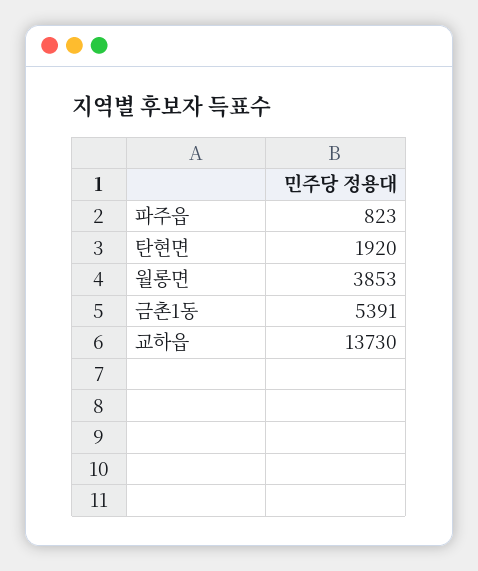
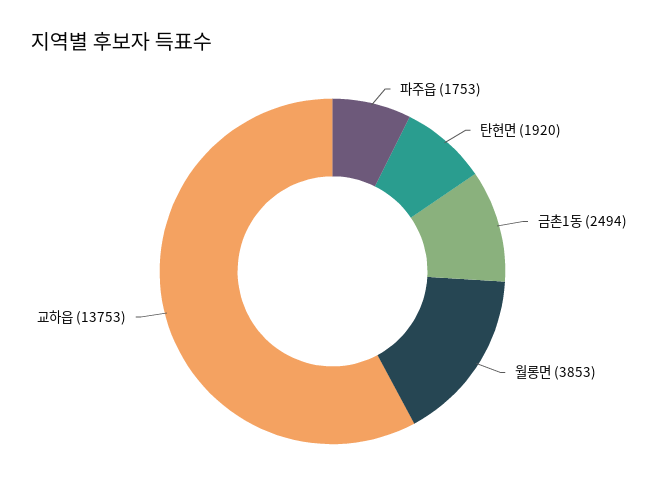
  {
-   "파주읍": 823,
+   "파주읍": 1753,
    "탄현면": 1920,
    "월롱면": 3853,
-   "금촌1동": 5391,
+   "금촌1동": 2494,
-   "교하읍": 13730
+   "교하읍": 13753
  }

